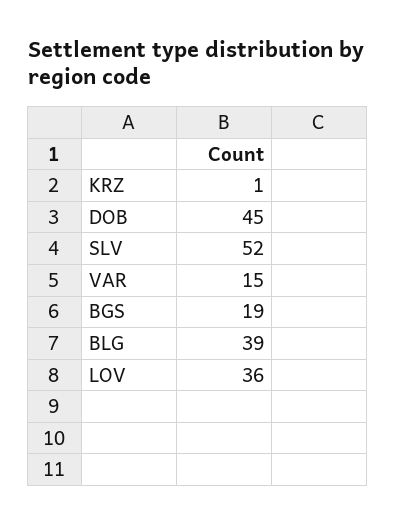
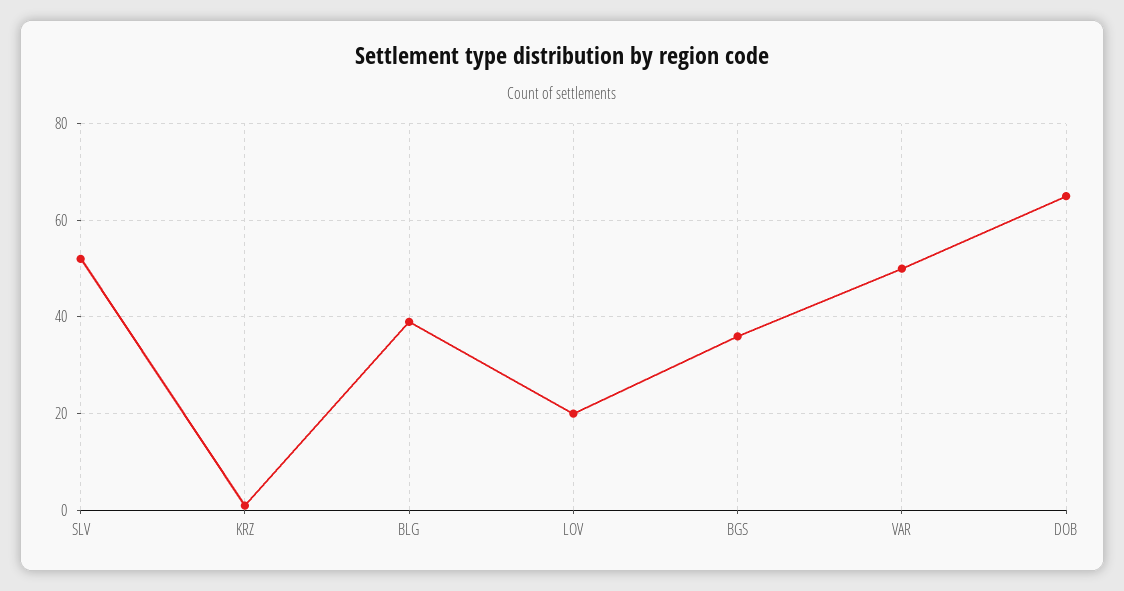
  {
    "KRZ": 1,
-   "DOB": 45,
+   "DOB": 65,
    "SLV": 52,
-   "VAR": 15,
+   "VAR": 50,
-   "BGS": 19,
+   "BGS": 35,
    "BLG": 39,
-   "LOV": 36
+   "LOV": 20
  }

